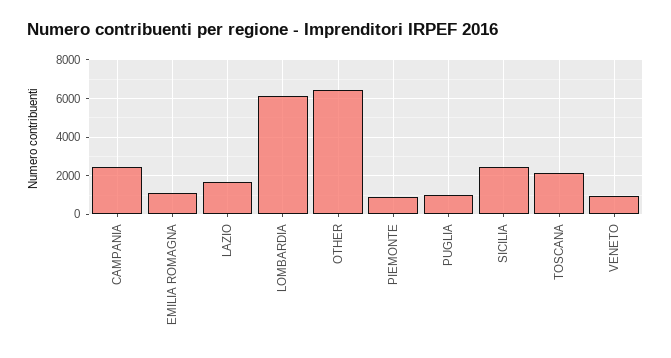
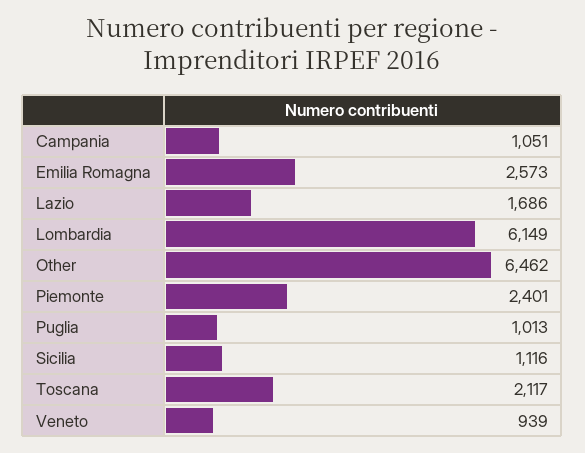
  {
-   "CAMPANIA": 2500,
+   "CAMPANIA": 1051,
-   "EMILIA ROMAGNA": 1000,
+   "EMILIA ROMAGNA": 2573,
    "LAZIO": 1686,
    "LOMBARDIA": 6149,
    "OTHER": 6462,
-   "PIEMONTE": 1000,
+   "PIEMONTE": 2401,
    "PUGLIA": 1013,
-   "SICILIA": 2500,
+   "SICILIA": 1116,
    "TOSCANA": 2117,
    "VENETO": 939
  }

